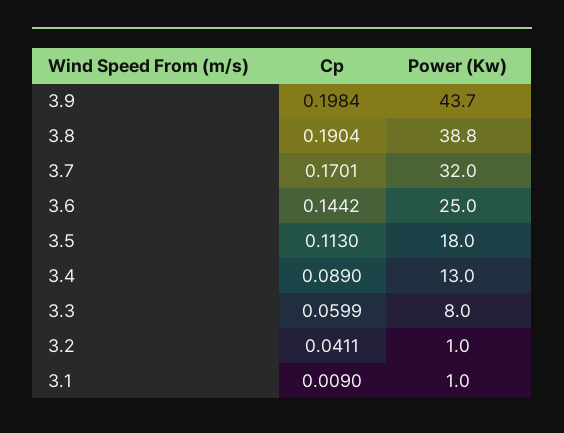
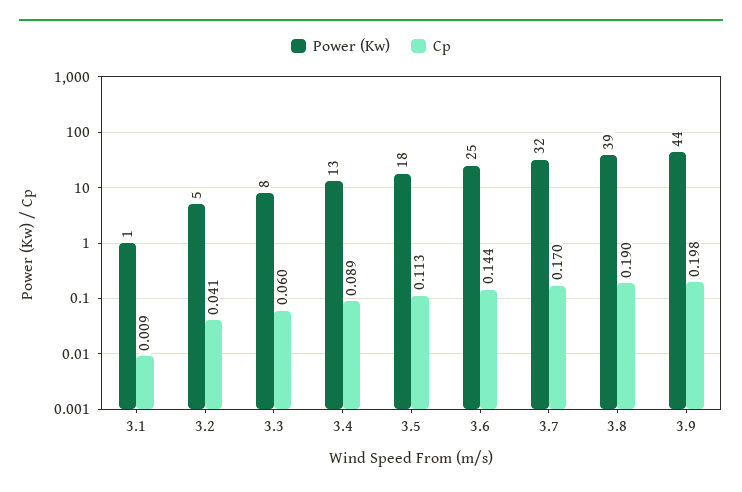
  {
    "Cp": {
      "3.9": 0.1984,
      "3.8": 0.1904,
      "3.7": 0.1701,
      "3.6": 0.1442,
      "3.5": 0.113,
      "3.4": 0.089,
      "3.3": 0.0599,
      "3.2": 0.0411,
      "3.1": 0.009
    },
    "Power (Kw)": {
      "3.9": 43.7,
      "3.8": 38.8,
      "3.7": 32,
      "3.6": 25,
      "3.5": 18,
      "3.4": 13,
      "3.3": 8,
-     "3.2": 1,
+     "3.2": 5,
      "3.1": 1
    }
  }

